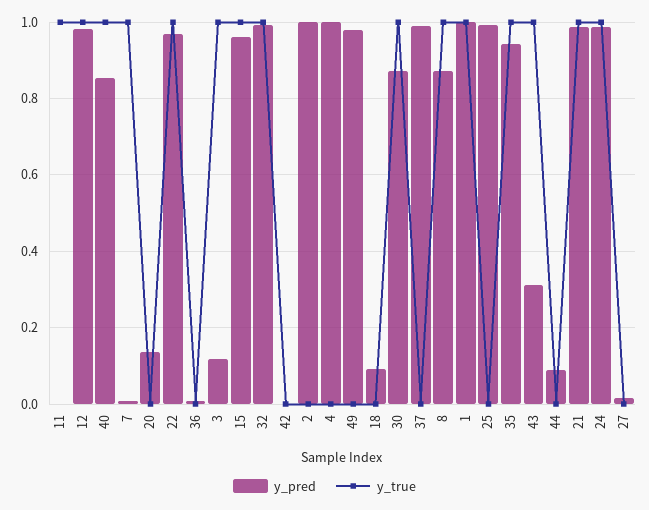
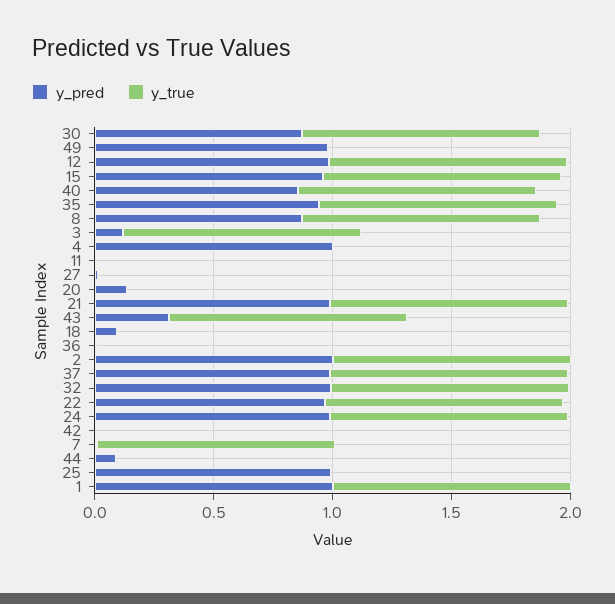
  {
    "y_pred": {
      "11": 0,
      "12": 0.98,
      "40": 0.86,
      "7": 0,
      "20": 0.14,
      "22": 0.96,
      "36": 0,
      "3": 0.12,
      "15": 0.96,
      "32": 1,
      "42": 0,
      "2": 1,
      "4": 1,
      "49": 0.98,
      "18": 0.1,
      "30": 0.88,
      "37": 0.98,
      "8": 0.88,
      "1": 1,
      "25": 1,
      "35": 0.94,
      "43": 0.32,
      "44": 0.08,
      "21": 0.98,
      "24": 0.98,
      "27": 0.02
    },
    "y_true": {
-     "11": 1,
+     "11": 0,
      "12": 1,
      "40": 1,
      "7": 1,
      "20": 0,
      "22": 1,
      "36": 0,
      "3": 1,
      "15": 1,
      "32": 1,
      "42": 0,
-     "2": 0,
+     "2": 1,
      "4": 0,
      "49": 0,
      "18": 0,
      "30": 1,
-     "37": 0,
+     "37": 1,
      "8": 1,
      "1": 1,
      "25": 0,
      "35": 1,
      "43": 1,
      "44": 0,
      "21": 1,
      "24": 1,
      "27": 0
    }
  }

